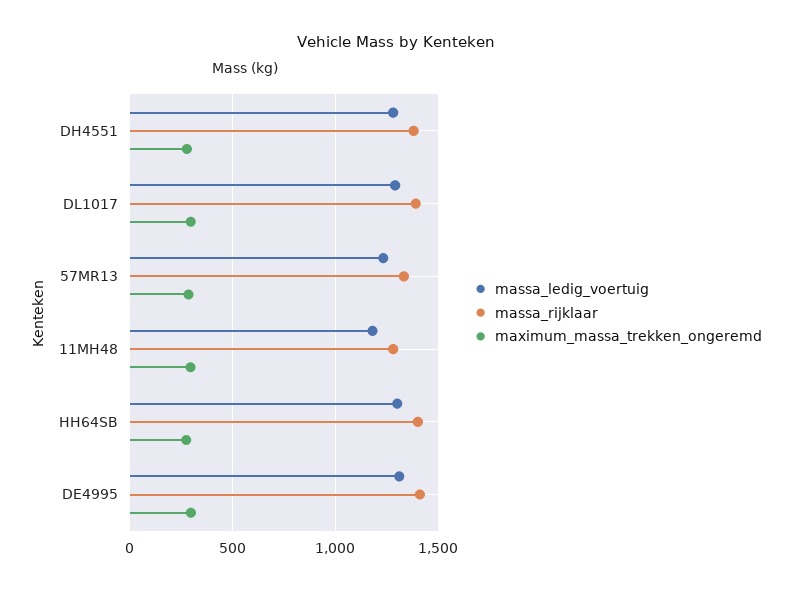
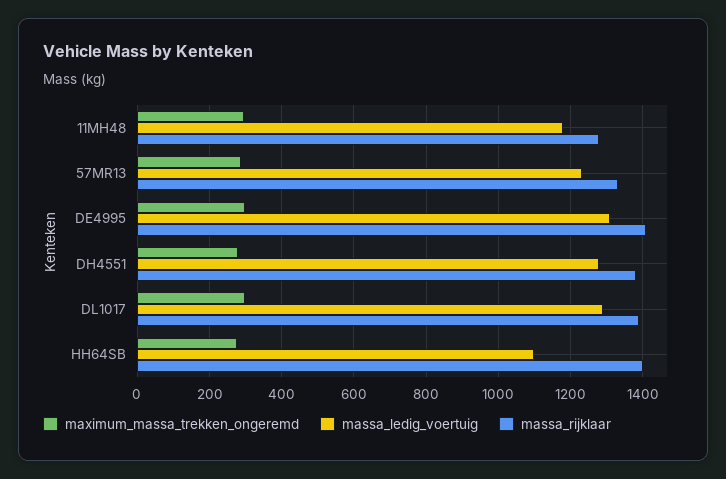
  {
    "massa_ledig_voertuig": {
      "DH4551": 1280,
      "DL1017": 1300,
      "57MR13": 1240,
      "11MH48": 1180,
-     "HH64SB": 1300,
+     "HH64SB": 1100,
      "DE4995": 1320
    },
    "massa_rijklaar": {
      "DH4551": 1380,
      "DL1017": 1400,
      "57MR13": 1340,
      "11MH48": 1280,
      "HH64SB": 1400,
      "DE4995": 1420
    },
    "maximum_massa_trekken_ongeremd": {
      "DH4551": 280,
      "DL1017": 300,
      "57MR13": 280,
      "11MH48": 300,
      "HH64SB": 280,
      "DE4995": 300
    }
  }

